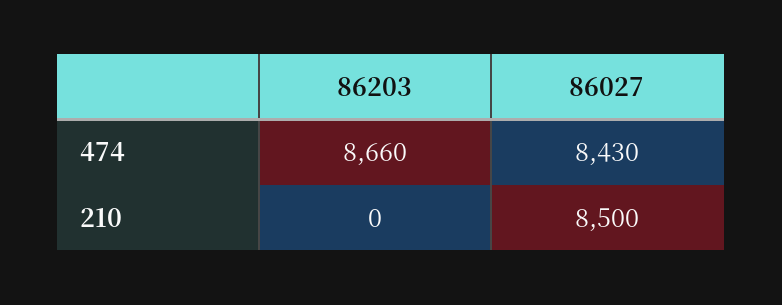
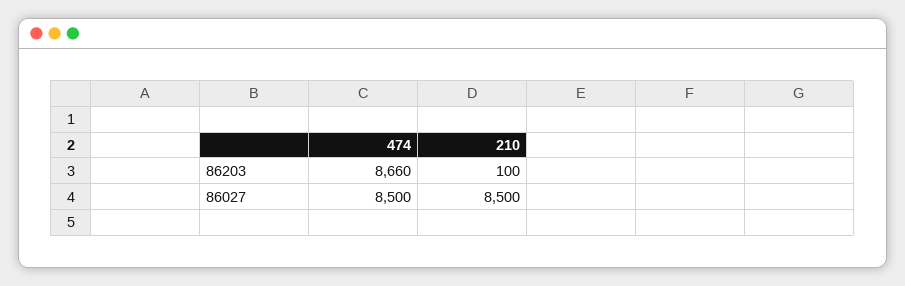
  {
    "86203": {
      "474": 8660,
-     "210": 0
+     "210": 100
    },
    "86027": {
-     "474": 8430,
+     "474": 8500,
      "210": 8500
    }
  }

